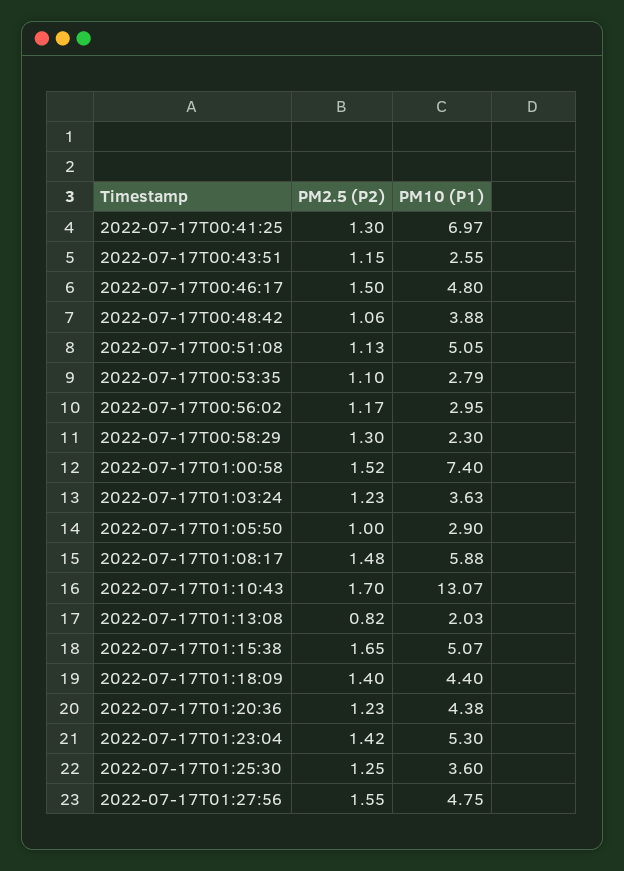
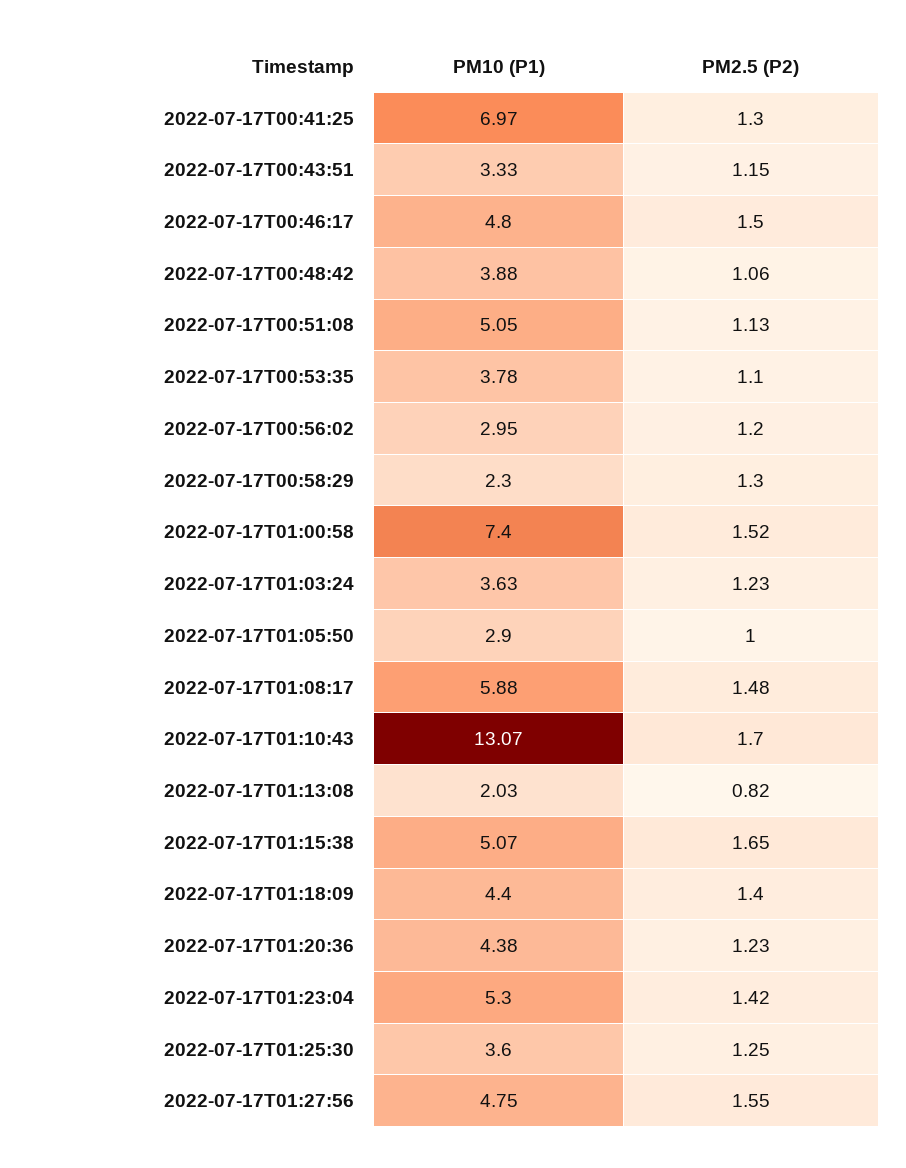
  {
    "PM2.5 (P2)": {
      "2022-07-17T00:41:25": 1.3,
      "2022-07-17T00:43:51": 1.15,
      "2022-07-17T00:46:17": 1.5,
      "2022-07-17T00:48:42": 1.06,
      "2022-07-17T00:51:08": 1.13,
      "2022-07-17T00:53:35": 1.1,
-     "2022-07-17T00:56:02": 1.17,
+     "2022-07-17T00:56:02": 1.2,
      "2022-07-17T00:58:29": 1.3,
      "2022-07-17T01:00:58": 1.52,
      "2022-07-17T01:03:24": 1.23,
      "2022-07-17T01:05:50": 1,
      "2022-07-17T01:08:17": 1.48,
      "2022-07-17T01:10:43": 1.7,
      "2022-07-17T01:13:08": 0.82,
      "2022-07-17T01:15:38": 1.65,
      "2022-07-17T01:18:09": 1.4,
      "2022-07-17T01:20:36": 1.23,
      "2022-07-17T01:23:04": 1.42,
      "2022-07-17T01:25:30": 1.25,
      "2022-07-17T01:27:56": 1.55
    },
    "PM10 (P1)": {
      "2022-07-17T00:41:25": 6.97,
-     "2022-07-17T00:43:51": 2.55,
+     "2022-07-17T00:43:51": 3.33,
      "2022-07-17T00:46:17": 4.8,
      "2022-07-17T00:48:42": 3.88,
      "2022-07-17T00:51:08": 5.05,
-     "2022-07-17T00:53:35": 2.79,
+     "2022-07-17T00:53:35": 3.78,
      "2022-07-17T00:56:02": 2.95,
      "2022-07-17T00:58:29": 2.3,
      "2022-07-17T01:00:58": 7.4,
      "2022-07-17T01:03:24": 3.63,
      "2022-07-17T01:05:50": 2.9,
      "2022-07-17T01:08:17": 5.88,
      "2022-07-17T01:10:43": 13.07,
      "2022-07-17T01:13:08": 2.03,
      "2022-07-17T01:15:38": 5.07,
      "2022-07-17T01:18:09": 4.4,
      "2022-07-17T01:20:36": 4.38,
      "2022-07-17T01:23:04": 5.3,
      "2022-07-17T01:25:30": 3.6,
      "2022-07-17T01:27:56": 4.75
    }
  }

